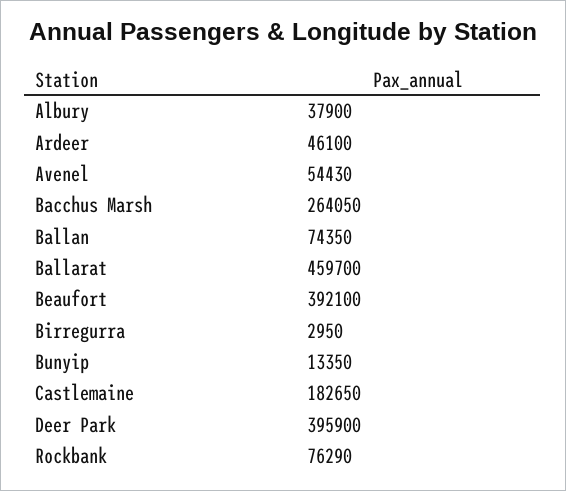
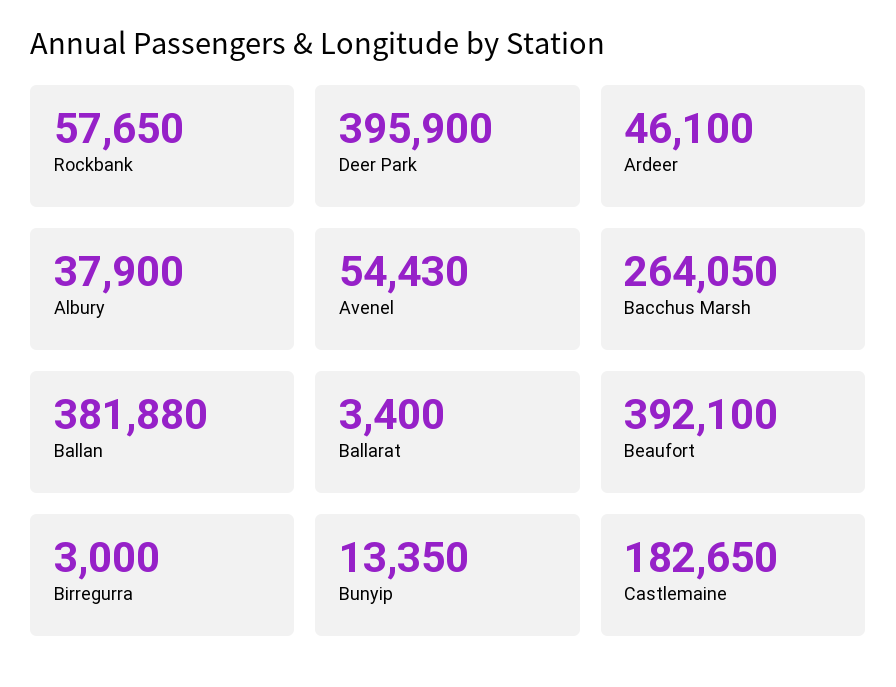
  {
    "Albury": 37900,
    "Ardeer": 46100,
    "Avenel": 54430,
    "Bacchus Marsh": 264050,
-   "Ballan": 74350,
+   "Ballan": 381880,
-   "Ballarat": 459700,
+   "Ballarat": 3400,
    "Beaufort": 392100,
-   "Birregurra": 2950,
+   "Birregurra": 3000,
    "Bunyip": 13350,
    "Castlemaine": 182650,
    "Deer Park": 395900,
-   "Rockbank": 76290
+   "Rockbank": 57650
  }

